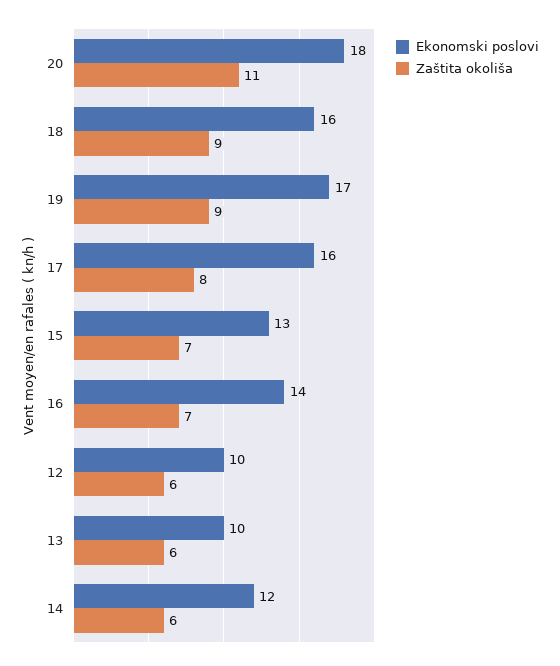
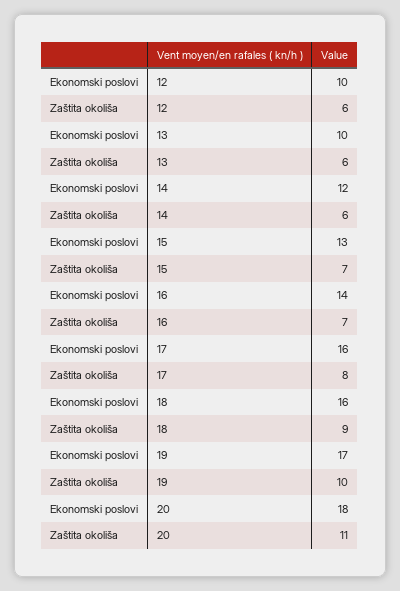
  {
    "Ekonomski poslovi": {
      "20": 18,
      "18": 16,
      "19": 17,
      "17": 16,
      "15": 13,
      "16": 14,
      "12": 10,
      "13": 10,
      "14": 12
    },
    "Zaštita okoliša": {
      "20": 11,
      "18": 9,
-     "19": 9,
+     "19": 10,
      "17": 8,
      "15": 7,
      "16": 7,
      "12": 6,
      "13": 6,
      "14": 6
    }
  }

